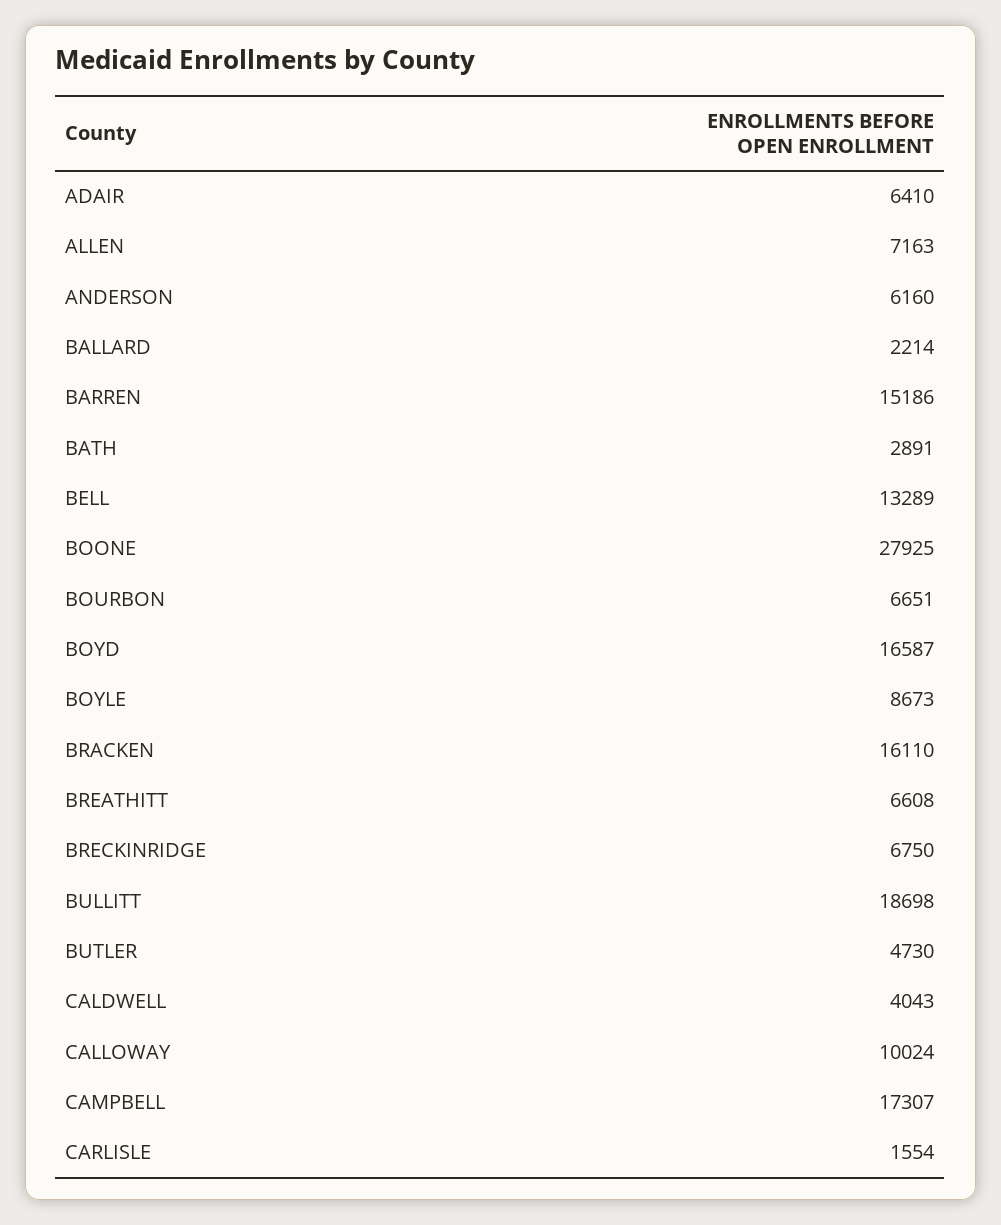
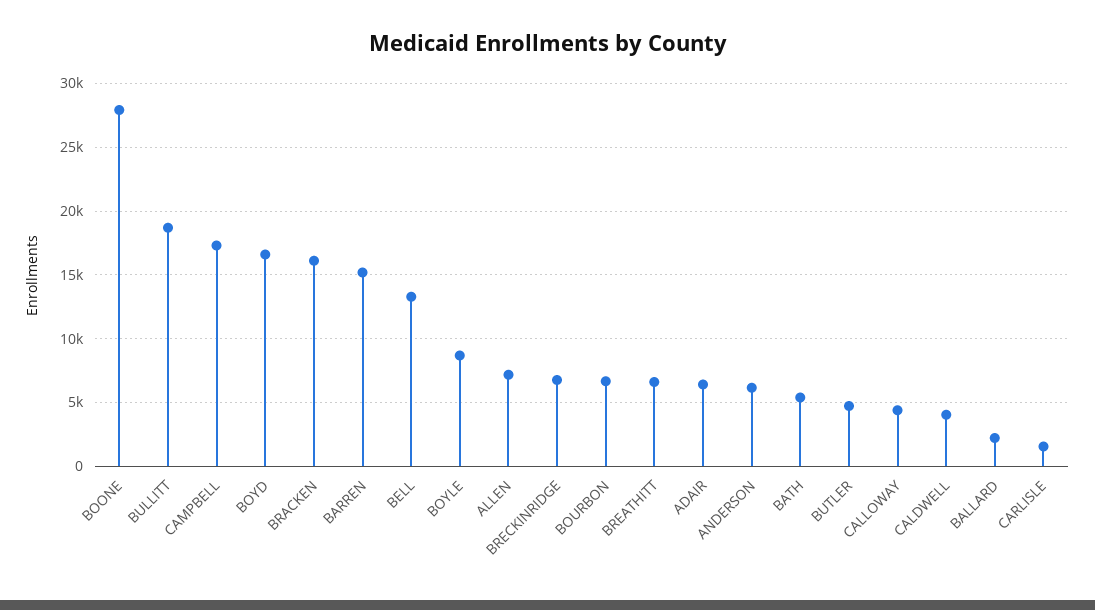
  {
    "ADAIR": 6410,
    "ALLEN": 7163,
    "ANDERSON": 6160,
    "BALLARD": 2214,
    "BARREN": 15186,
-   "BATH": 2891,
+   "BATH": 5500,
    "BELL": 13289,
    "BOONE": 27925,
    "BOURBON": 6651,
    "BOYD": 16587,
    "BOYLE": 8673,
    "BRACKEN": 16110,
    "BREATHITT": 6608,
    "BRECKINRIDGE": 6750,
    "BULLITT": 18698,
    "BUTLER": 4730,
    "CALDWELL": 4043,
-   "CALLOWAY": 10024,
+   "CALLOWAY": 4500,
    "CAMPBELL": 17307,
    "CARLISLE": 1554
  }

